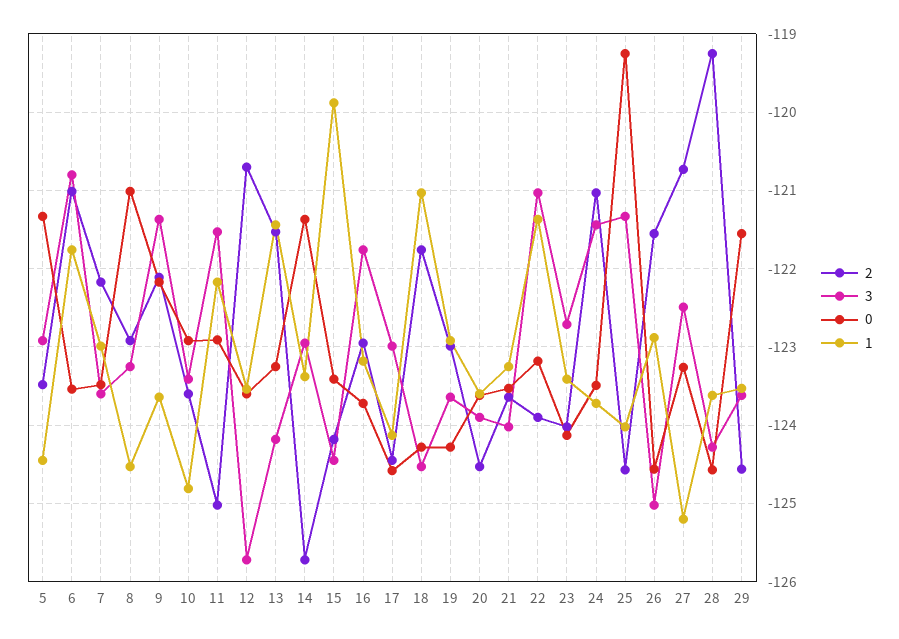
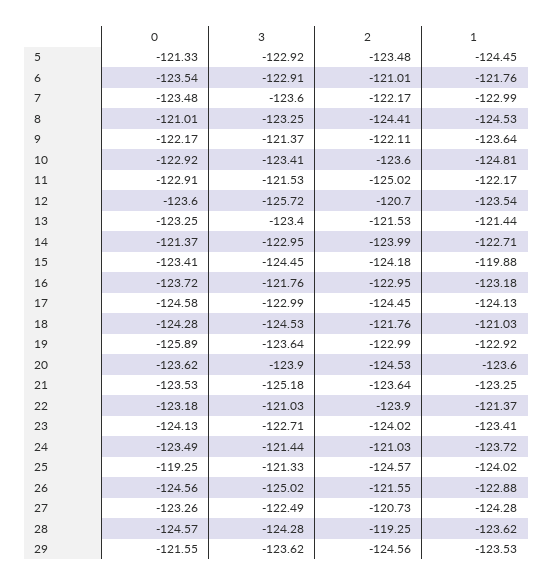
  {
    "2": {
      "5": -123.48,
      "6": -121.01,
      "7": -122.17,
-     "8": -122.9,
+     "8": -124.41,
      "9": -122.11,
      "10": -123.6,
      "11": -125.02,
      "12": -120.7,
      "13": -121.53,
-     "14": -125.7,
+     "14": -123.99,
      "15": -124.18,
      "16": -122.95,
      "17": -124.45,
      "18": -121.76,
      "19": -122.99,
      "20": -124.53,
      "21": -123.64,
      "22": -123.9,
      "23": -124.02,
      "24": -121.03,
      "25": -124.57,
      "26": -121.55,
      "27": -120.73,
      "28": -119.25,
      "29": -124.56
    },
    "3": {
      "5": -122.92,
-     "6": -120.8,
+     "6": -122.91,
      "7": -123.6,
      "8": -123.25,
      "9": -121.37,
      "10": -123.41,
      "11": -121.53,
      "12": -125.72,
-     "13": -124.2,
+     "13": -123.4,
      "14": -122.95,
      "15": -124.45,
      "16": -121.76,
      "17": -122.99,
      "18": -124.53,
      "19": -123.64,
      "20": -123.9,
-     "21": -124,
+     "21": -125.18,
      "22": -121.03,
      "23": -122.71,
      "24": -121.44,
      "25": -121.33,
      "26": -125.02,
      "27": -122.49,
      "28": -124.28,
      "29": -123.62
    },
    "0": {
      "5": -121.33,
      "6": -123.54,
      "7": -123.48,
      "8": -121.01,
      "9": -122.17,
      "10": -122.92,
      "11": -122.91,
      "12": -123.6,
      "13": -123.25,
      "14": -121.37,
      "15": -123.41,
      "16": -123.72,
      "17": -124.58,
      "18": -124.28,
-     "19": -124.3,
+     "19": -125.89,
      "20": -123.62,
      "21": -123.53,
      "22": -123.18,
      "23": -124.13,
      "24": -123.49,
      "25": -119.25,
      "26": -124.56,
      "27": -123.26,
      "28": -124.57,
      "29": -121.55
    },
    "1": {
      "5": -124.45,
      "6": -121.76,
      "7": -122.99,
      "8": -124.53,
      "9": -123.64,
      "10": -124.81,
      "11": -122.17,
      "12": -123.54,
      "13": -121.44,
-     "14": -123.4,
+     "14": -122.71,
      "15": -119.88,
      "16": -123.18,
      "17": -124.13,
      "18": -121.03,
      "19": -122.92,
      "20": -123.6,
      "21": -123.25,
      "22": -121.37,
      "23": -123.41,
      "24": -123.72,
      "25": -124.02,
      "26": -122.88,
-     "27": -125.2,
+     "27": -124.28,
      "28": -123.62,
      "29": -123.53
    }
  }

